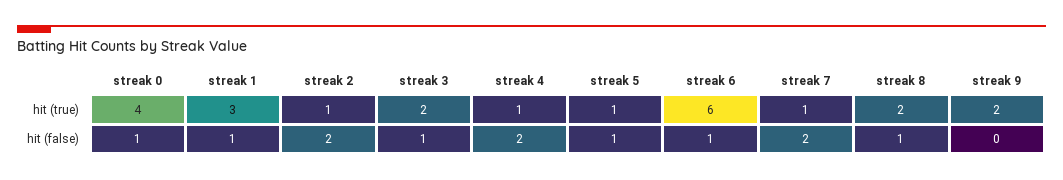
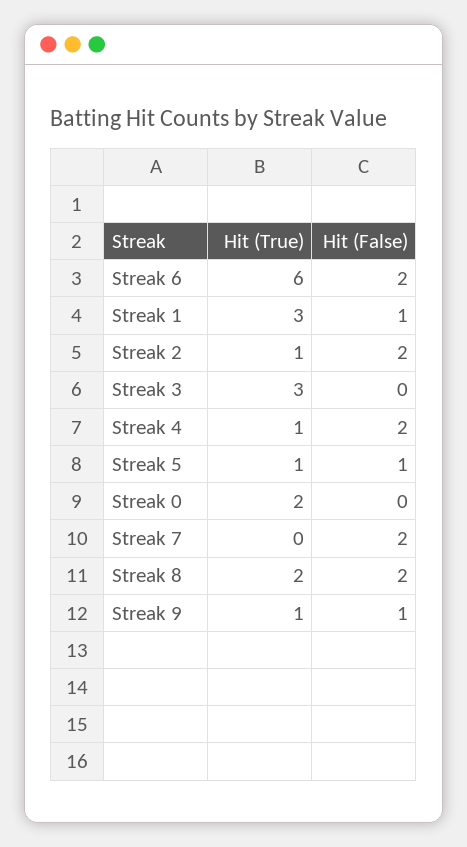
  {
    "streak 0": {
-     "hit (true)": 4,
+     "hit (true)": 2,
-     "hit (false)": 1
+     "hit (false)": 0
    },
    "streak 1": {
      "hit (true)": 3,
      "hit (false)": 1
    },
    "streak 2": {
      "hit (true)": 1,
      "hit (false)": 2
    },
    "streak 3": {
-     "hit (true)": 2,
+     "hit (true)": 3,
-     "hit (false)": 1
+     "hit (false)": 0
    },
    "streak 4": {
      "hit (true)": 1,
      "hit (false)": 2
    },
    "streak 5": {
      "hit (true)": 1,
      "hit (false)": 1
    },
    "streak 6": {
      "hit (true)": 6,
-     "hit (false)": 1
+     "hit (false)": 2
    },
    "streak 7": {
-     "hit (true)": 1,
+     "hit (true)": 0,
      "hit (false)": 2
    },
    "streak 8": {
      "hit (true)": 2,
-     "hit (false)": 1
+     "hit (false)": 2
    },
    "streak 9": {
-     "hit (true)": 2,
+     "hit (true)": 1,
-     "hit (false)": 0
+     "hit (false)": 1
    }
  }

